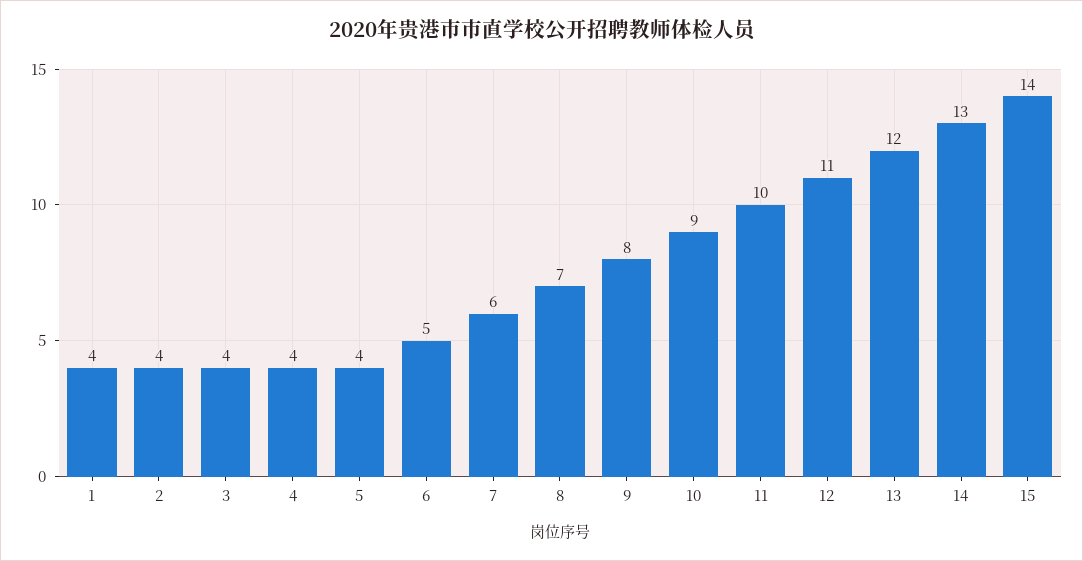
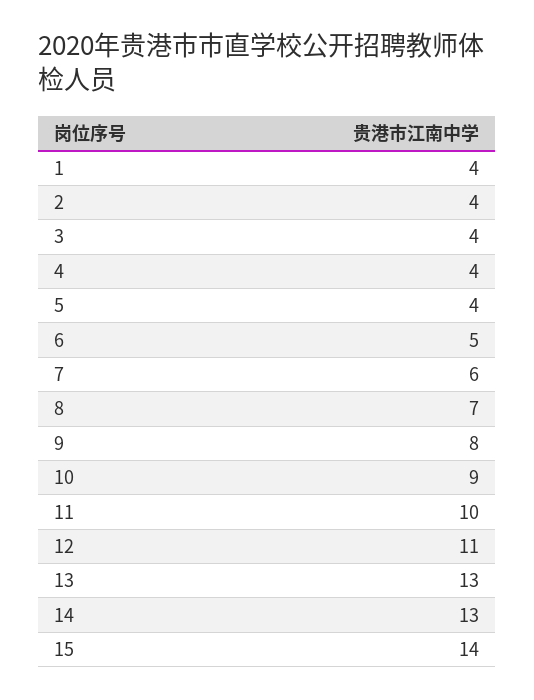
  {
    "1": 4,
    "2": 4,
    "3": 4,
    "4": 4,
    "5": 4,
    "6": 5,
    "7": 6,
    "8": 7,
    "9": 8,
    "10": 9,
    "11": 10,
    "12": 11,
-   "13": 12,
+   "13": 13,
    "14": 13,
    "15": 14
  }

